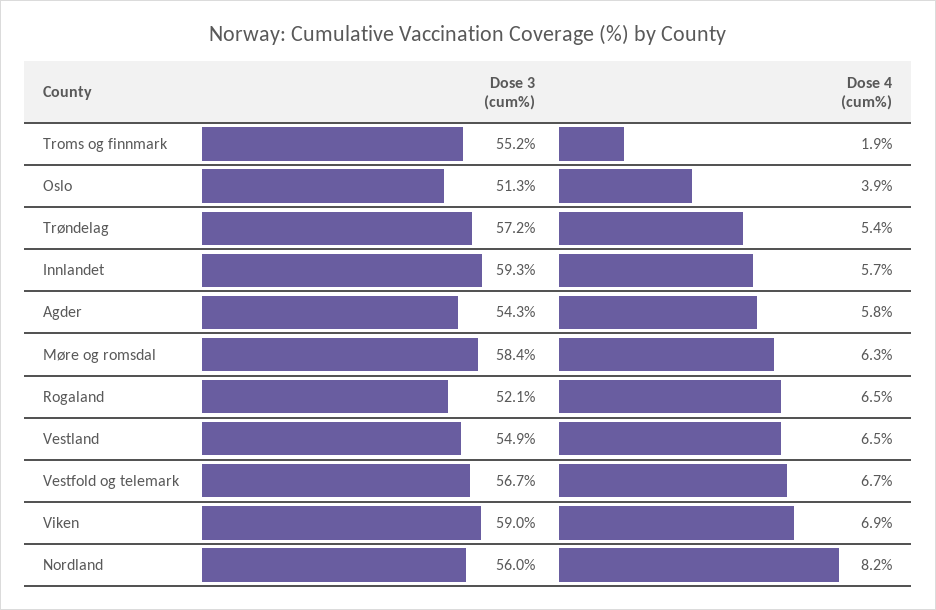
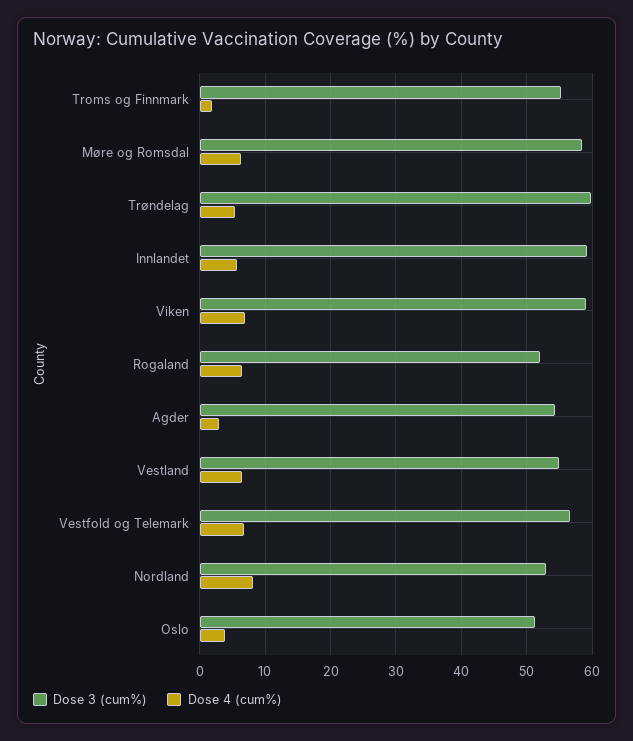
  {
    "Dose 3 (cum%)": {
      "Troms og finnmark": 55.2,
      "Oslo": 51.3,
-     "Trøndelag": 57.2,
+     "Trøndelag": 60,
      "Innlandet": 59.3,
      "Agder": 54.3,
      "Møre og romsdal": 58.4,
      "Rogaland": 52.1,
      "Vestland": 54.9,
      "Vestfold og telemark": 56.7,
      "Viken": 59,
-     "Nordland": 56
+     "Nordland": 53
    },
    "Dose 4 (cum%)": {
      "Troms og finnmark": 1.9,
      "Oslo": 3.9,
      "Trøndelag": 5.4,
      "Innlandet": 5.7,
-     "Agder": 5.8,
+     "Agder": 3,
      "Møre og romsdal": 6.3,
      "Rogaland": 6.5,
      "Vestland": 6.5,
      "Vestfold og telemark": 6.7,
      "Viken": 6.9,
      "Nordland": 8.2
    }
  }

